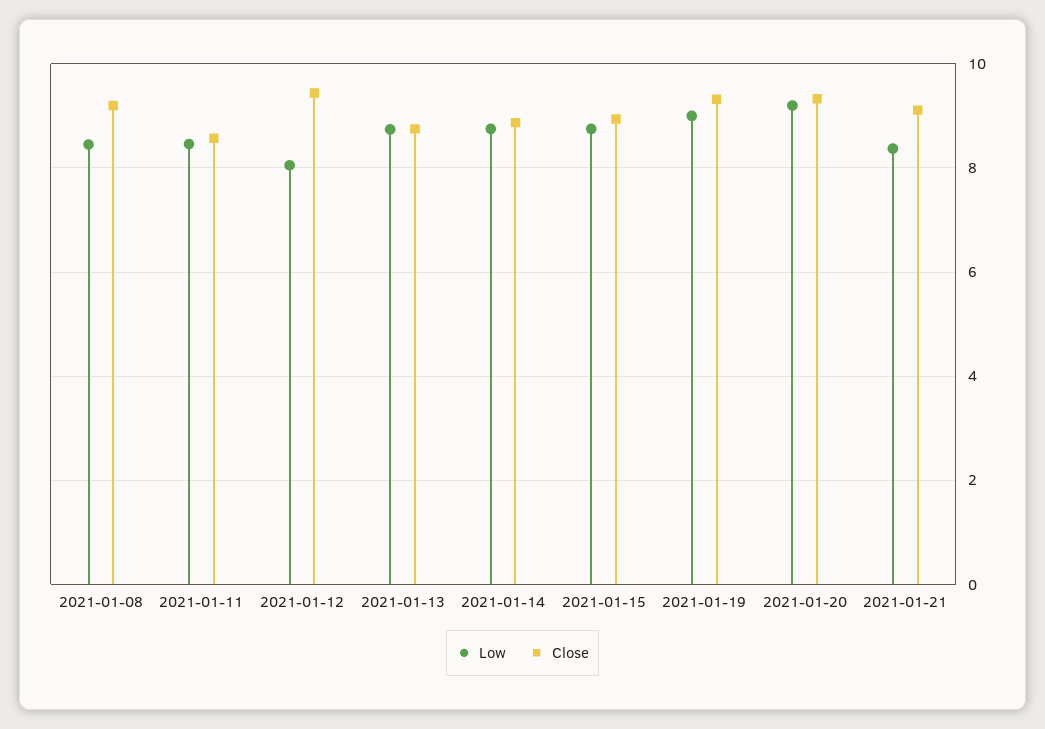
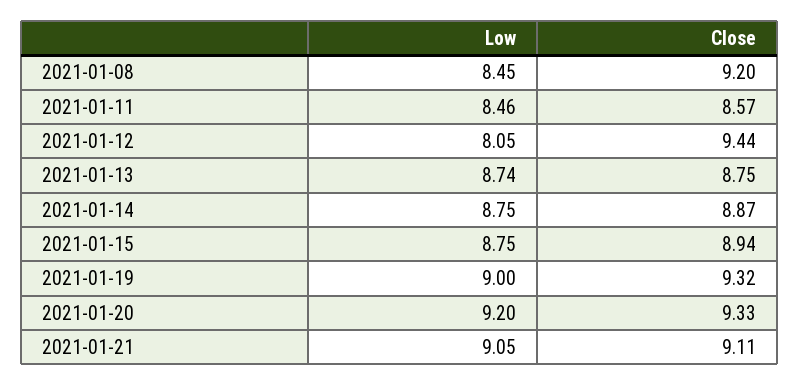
  {
    "Low": {
      "2021-01-08": 8.45,
      "2021-01-11": 8.46,
      "2021-01-12": 8.05,
      "2021-01-13": 8.74,
      "2021-01-14": 8.75,
      "2021-01-15": 8.75,
      "2021-01-19": 9,
      "2021-01-20": 9.2,
-     "2021-01-21": 8.4
+     "2021-01-21": 9.05
    },
    "Close": {
      "2021-01-08": 9.2,
      "2021-01-11": 8.57,
      "2021-01-12": 9.44,
      "2021-01-13": 8.75,
      "2021-01-14": 8.87,
      "2021-01-15": 8.94,
      "2021-01-19": 9.32,
      "2021-01-20": 9.33,
      "2021-01-21": 9.11
    }
  }

